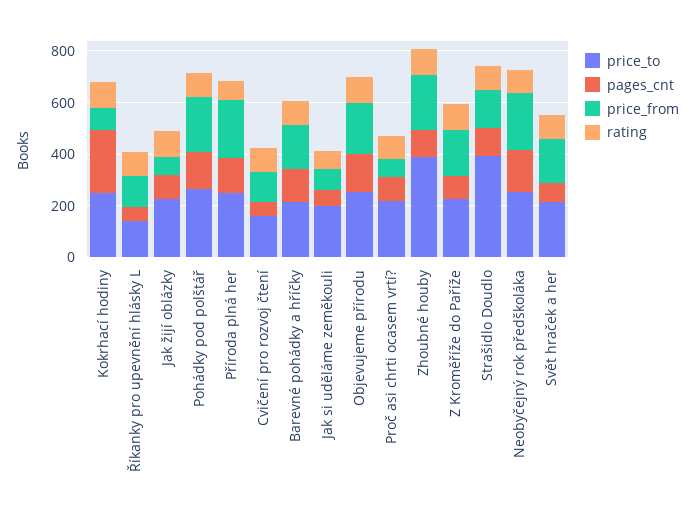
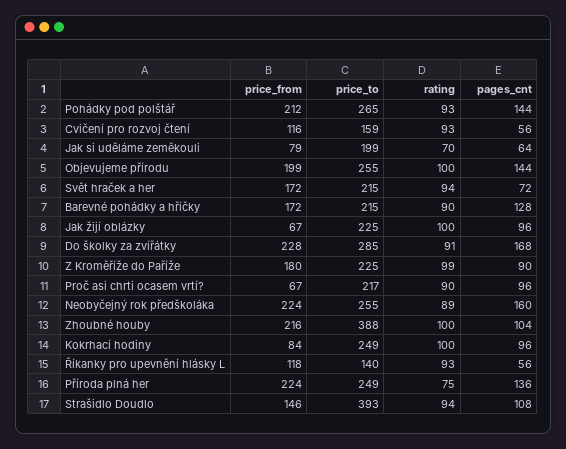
  {
    "price_to": {
      "Kokrhací hodiny": 249,
      "Říkanky pro upevnění hlásky L": 140,
      "Jak žijí oblázky": 225,
      "Pohádky pod polštář": 265,
      "Příroda plná her": 249,
      "Cvičení pro rozvoj čtení": 159,
      "Barevné pohádky a hříčky": 215,
      "Jak si uděláme zeměkouli": 199,
      "Objevujeme přírodu": 255,
      "Proč asi chrti ocasem vrtí?": 217,
      "Zhoubné houby": 388,
      "Z Kroměříže do Paříže": 225,
      "Strašidlo Doudlo": 393,
      "Neobyčejný rok předškoláka": 255,
-     "Svět hraček a her": 215
+     "Svět hraček a her": 215,
+     "Do školky za zvířátky": 285
    },
    "pages_cnt": {
-     "Kokrhací hodiny": 250,
+     "Kokrhací hodiny": 96,
      "Říkanky pro upevnění hlásky L": 56,
      "Jak žijí oblázky": 96,
      "Pohádky pod polštář": 144,
      "Příroda plná her": 136,
      "Cvičení pro rozvoj čtení": 56,
      "Barevné pohádky a hříčky": 128,
      "Jak si uděláme zeměkouli": 64,
      "Objevujeme přírodu": 144,
      "Proč asi chrti ocasem vrtí?": 96,
      "Zhoubné houby": 104,
      "Z Kroměříže do Paříže": 90,
      "Strašidlo Doudlo": 108,
      "Neobyčejný rok předškoláka": 160,
-     "Svět hraček a her": 72
+     "Svět hraček a her": 72,
+     "Do školky za zvířátky": 168
    },
    "price_from": {
      "Kokrhací hodiny": 84,
      "Říkanky pro upevnění hlásky L": 118,
      "Jak žijí oblázky": 67,
      "Pohádky pod polštář": 212,
      "Příroda plná her": 224,
      "Cvičení pro rozvoj čtení": 116,
      "Barevné pohádky a hříčky": 172,
      "Jak si uděláme zeměkouli": 79,
      "Objevujeme přírodu": 199,
      "Proč asi chrti ocasem vrtí?": 67,
      "Zhoubné houby": 216,
      "Z Kroměříže do Paříže": 180,
      "Strašidlo Doudlo": 146,
      "Neobyčejný rok předškoláka": 224,
-     "Svět hraček a her": 172
+     "Svět hraček a her": 172,
+     "Do školky za zvířátky": 228
    },
    "rating": {
      "Kokrhací hodiny": 100,
      "Říkanky pro upevnění hlásky L": 93,
      "Jak žijí oblázky": 100,
      "Pohádky pod polštář": 93,
      "Příroda plná her": 75,
      "Cvičení pro rozvoj čtení": 93,
      "Barevné pohádky a hříčky": 90,
      "Jak si uděláme zeměkouli": 70,
      "Objevujeme přírodu": 100,
      "Proč asi chrti ocasem vrtí?": 90,
      "Zhoubné houby": 100,
      "Z Kroměříže do Paříže": 99,
      "Strašidlo Doudlo": 94,
      "Neobyčejný rok předškoláka": 89,
-     "Svět hraček a her": 94
+     "Svět hraček a her": 94,
+     "Do školky za zvířátky": 91
    }
  }

